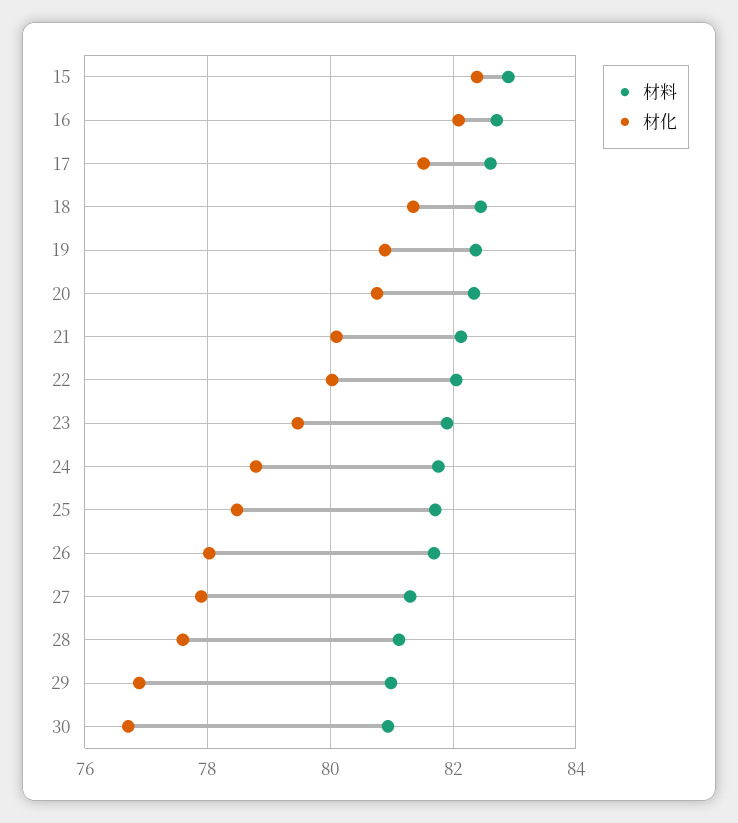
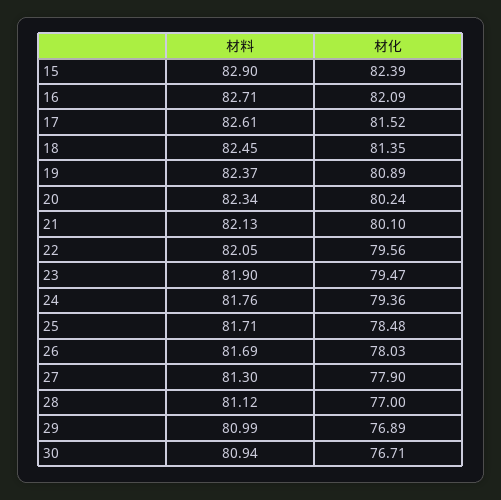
  {
    "材料": {
      "15": 82.9,
      "16": 82.71,
      "17": 82.61,
      "18": 82.45,
      "19": 82.37,
      "20": 82.34,
      "21": 82.13,
      "22": 82.05,
      "23": 81.9,
      "24": 81.76,
      "25": 81.71,
      "26": 81.69,
      "27": 81.3,
      "28": 81.12,
      "29": 80.99,
      "30": 80.94
    },
    "材化": {
      "15": 82.39,
      "16": 82.09,
      "17": 81.52,
      "18": 81.35,
      "19": 80.89,
-     "20": 80.8,
+     "20": 80.24,
      "21": 80.1,
-     "22": 80,
+     "22": 79.56,
      "23": 79.47,
-     "24": 78.8,
+     "24": 79.36,
      "25": 78.48,
      "26": 78.03,
      "27": 77.9,
-     "28": 77.6,
+     "28": 77,
      "29": 76.89,
      "30": 76.71
    }
  }

